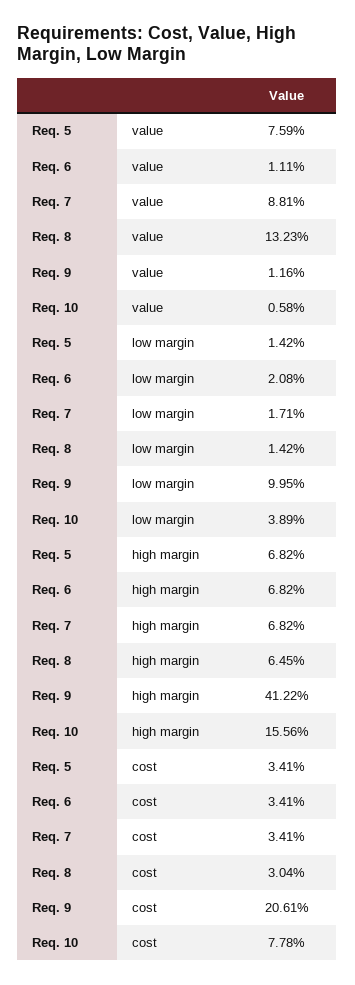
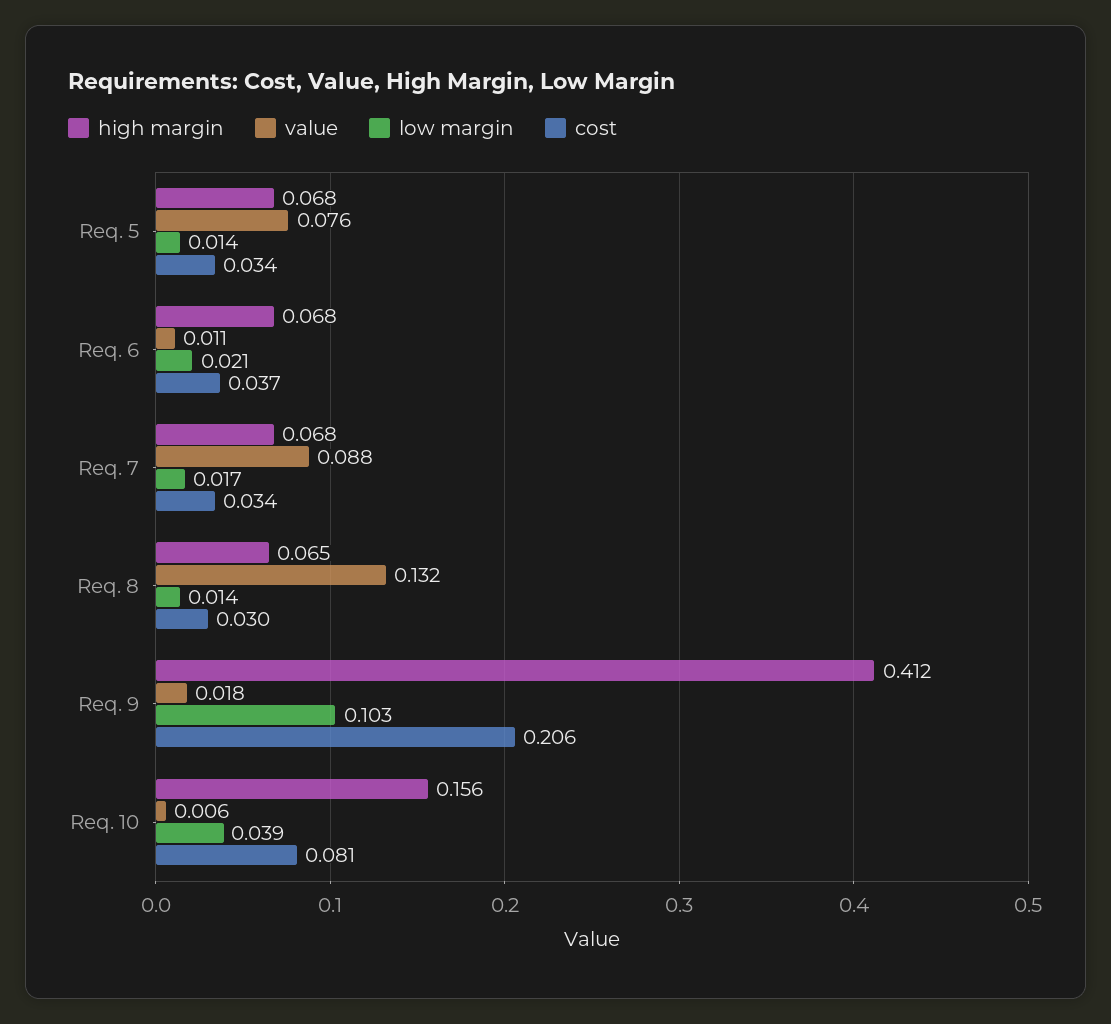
  {
    "value": {
      "Req. 5": 0.0759,
      "Req. 6": 0.0111,
      "Req. 7": 0.0881,
      "Req. 8": 0.1323,
-     "Req. 9": 0.0116,
+     "Req. 9": 0.018,
      "Req. 10": 0.0058
    },
    "low margin": {
      "Req. 5": 0.0142,
      "Req. 6": 0.0208,
      "Req. 7": 0.0171,
      "Req. 8": 0.0142,
-     "Req. 9": 0.0995,
+     "Req. 9": 0.103,
      "Req. 10": 0.0389
    },
    "high margin": {
      "Req. 5": 0.0682,
      "Req. 6": 0.0682,
      "Req. 7": 0.0682,
      "Req. 8": 0.0645,
      "Req. 9": 0.4122,
      "Req. 10": 0.1556
    },
    "cost": {
      "Req. 5": 0.0341,
-     "Req. 6": 0.0341,
+     "Req. 6": 0.037,
      "Req. 7": 0.0341,
      "Req. 8": 0.0304,
      "Req. 9": 0.2061,
-     "Req. 10": 0.0778
+     "Req. 10": 0.081
    }
  }

